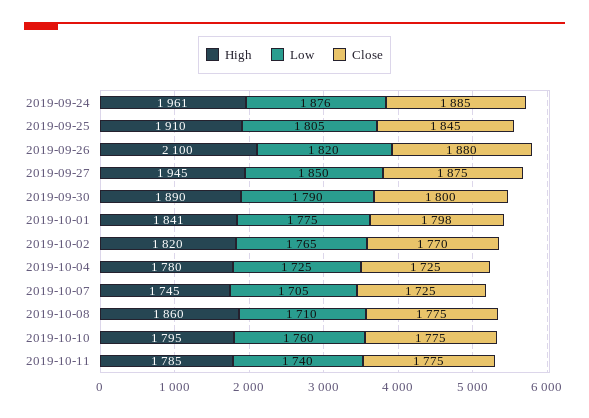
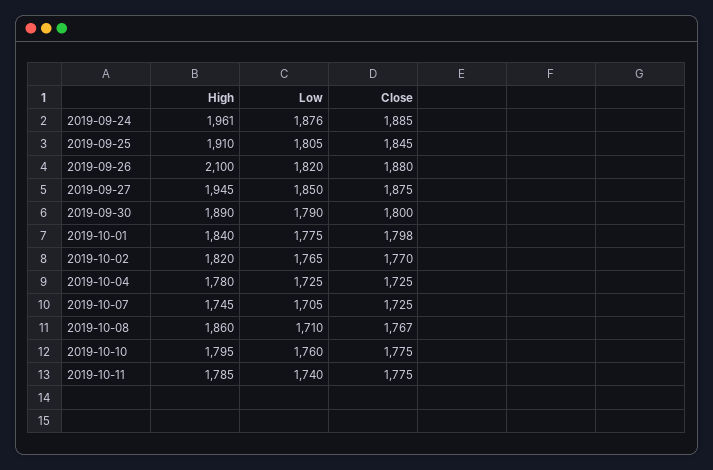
  {
    "High": {
      "2019-09-24": 1961,
      "2019-09-25": 1910,
      "2019-09-26": 2100,
      "2019-09-27": 1945,
      "2019-09-30": 1890,
-     "2019-10-01": 1841,
+     "2019-10-01": 1840,
      "2019-10-02": 1820,
      "2019-10-04": 1780,
      "2019-10-07": 1745,
      "2019-10-08": 1860,
      "2019-10-10": 1795,
      "2019-10-11": 1785
    },
    "Low": {
      "2019-09-24": 1876,
      "2019-09-25": 1805,
      "2019-09-26": 1820,
      "2019-09-27": 1850,
      "2019-09-30": 1790,
      "2019-10-01": 1775,
      "2019-10-02": 1765,
      "2019-10-04": 1725,
      "2019-10-07": 1705,
      "2019-10-08": 1710,
      "2019-10-10": 1760,
      "2019-10-11": 1740
    },
    "Close": {
      "2019-09-24": 1885,
      "2019-09-25": 1845,
      "2019-09-26": 1880,
      "2019-09-27": 1875,
      "2019-09-30": 1800,
      "2019-10-01": 1798,
      "2019-10-02": 1770,
      "2019-10-04": 1725,
      "2019-10-07": 1725,
-     "2019-10-08": 1775,
+     "2019-10-08": 1767,
      "2019-10-10": 1775,
      "2019-10-11": 1775
    }
  }

